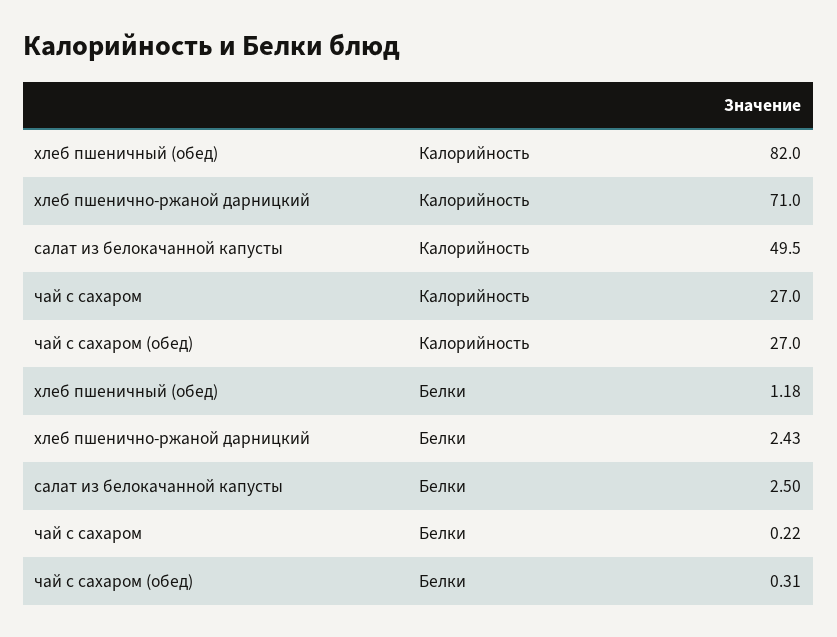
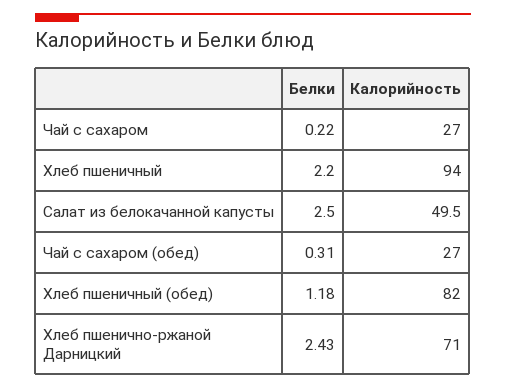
  {
    "хлеб пшеничный (обед)": {
      "Калорийность": 82,
      "Белки": 1.18
    },
    "хлеб пшенично-ржаной дарницкий": {
      "Калорийность": 71,
      "Белки": 2.43
    },
    "салат из белокачанной капусты": {
      "Калорийность": 49.5,
      "Белки": 2.5
    },
    "чай с сахаром": {
      "Калорийность": 27,
      "Белки": 0.22
    },
    "чай с сахаром (обед)": {
      "Калорийность": 27,
      "Белки": 0.31
-   }
+   },
+   "Хлеб пшеничный": {
+     "Белки": 2.2,
+     "Калорийность": 94
+   }
  }

